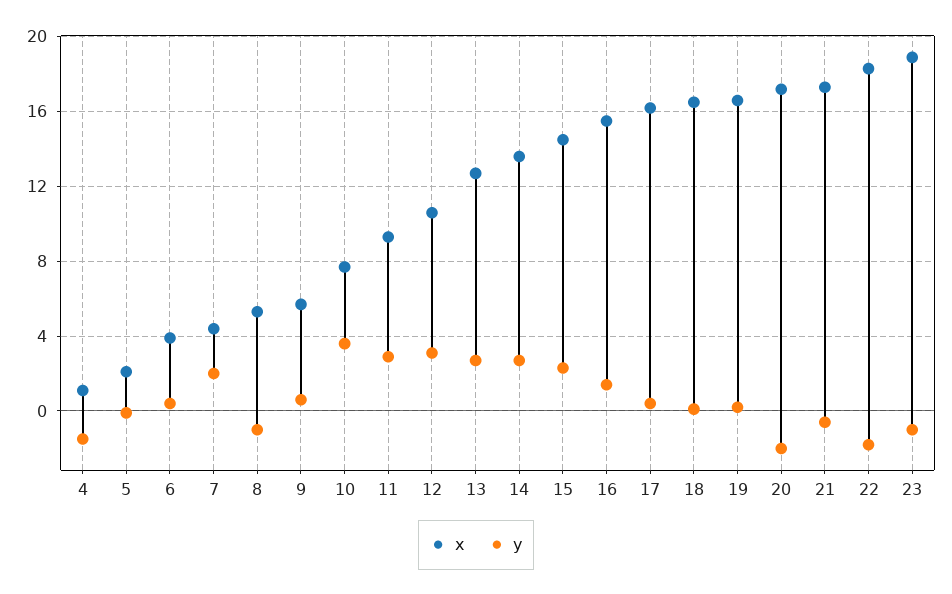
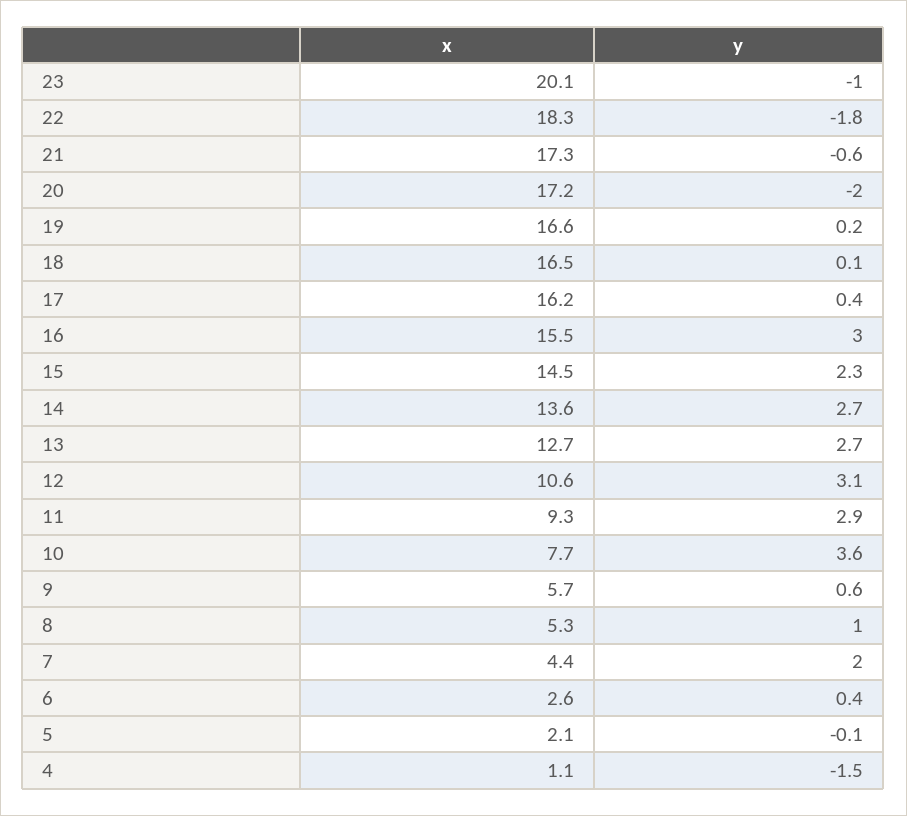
  {
    "x": {
      "4": 1.1,
      "5": 2.1,
-     "6": 4,
+     "6": 2.6,
      "7": 4.4,
      "8": 5.3,
      "9": 5.7,
      "10": 7.7,
      "11": 9.3,
      "12": 10.6,
      "13": 12.7,
      "14": 13.6,
      "15": 14.5,
      "16": 15.5,
      "17": 16.2,
      "18": 16.5,
      "19": 16.6,
      "20": 17.2,
      "21": 17.3,
      "22": 18.3,
-     "23": 19
+     "23": 20.1
    },
    "y": {
      "4": -1.5,
      "5": -0.1,
      "6": 0.4,
      "7": 2,
-     "8": -1,
+     "8": 1,
      "9": 0.6,
      "10": 3.6,
      "11": 2.9,
      "12": 3.1,
      "13": 2.7,
      "14": 2.7,
      "15": 2.3,
-     "16": 1.5,
+     "16": 3,
      "17": 0.4,
      "18": 0.1,
      "19": 0.2,
      "20": -2,
      "21": -0.6,
      "22": -1.8,
      "23": -1
    }
  }

